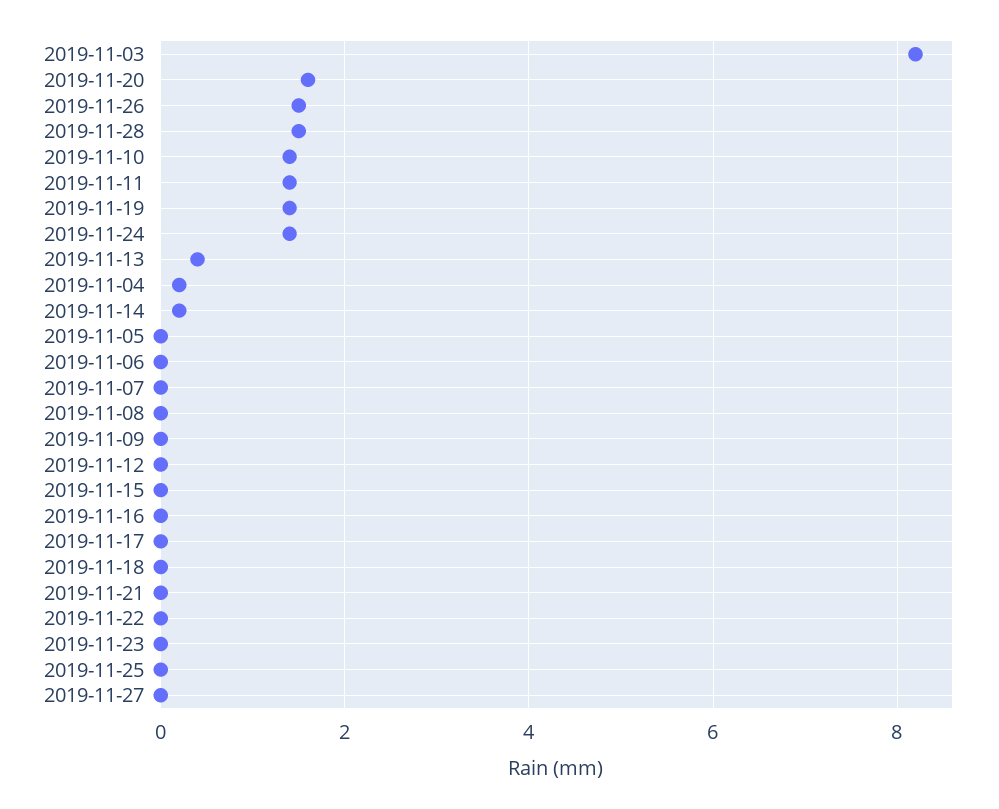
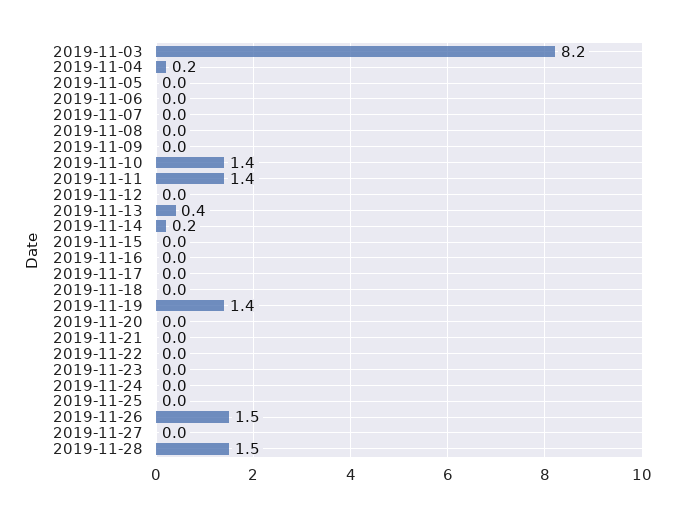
  {
    "2019-11-03": 8.2,
-   "2019-11-20": 1.5,
+   "2019-11-20": 0,
    "2019-11-26": 1.5,
    "2019-11-28": 1.5,
    "2019-11-10": 1.4,
    "2019-11-11": 1.4,
    "2019-11-19": 1.4,
-   "2019-11-24": 1.5,
+   "2019-11-24": 0,
    "2019-11-13": 0.4,
    "2019-11-04": 0.2,
    "2019-11-14": 0.2,
    "2019-11-05": 0,
    "2019-11-06": 0,
    "2019-11-07": 0,
    "2019-11-08": 0,
    "2019-11-09": 0,
    "2019-11-12": 0,
    "2019-11-15": 0,
    "2019-11-16": 0,
    "2019-11-17": 0,
    "2019-11-18": 0,
    "2019-11-21": 0,
    "2019-11-22": 0,
    "2019-11-23": 0,
    "2019-11-25": 0,
    "2019-11-27": 0
  }

